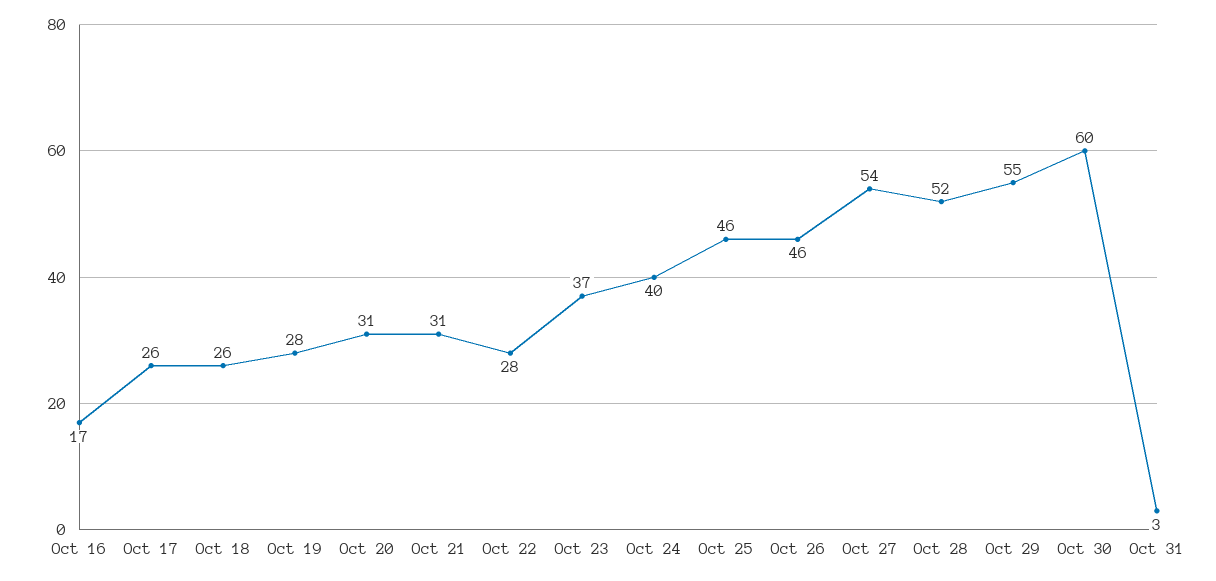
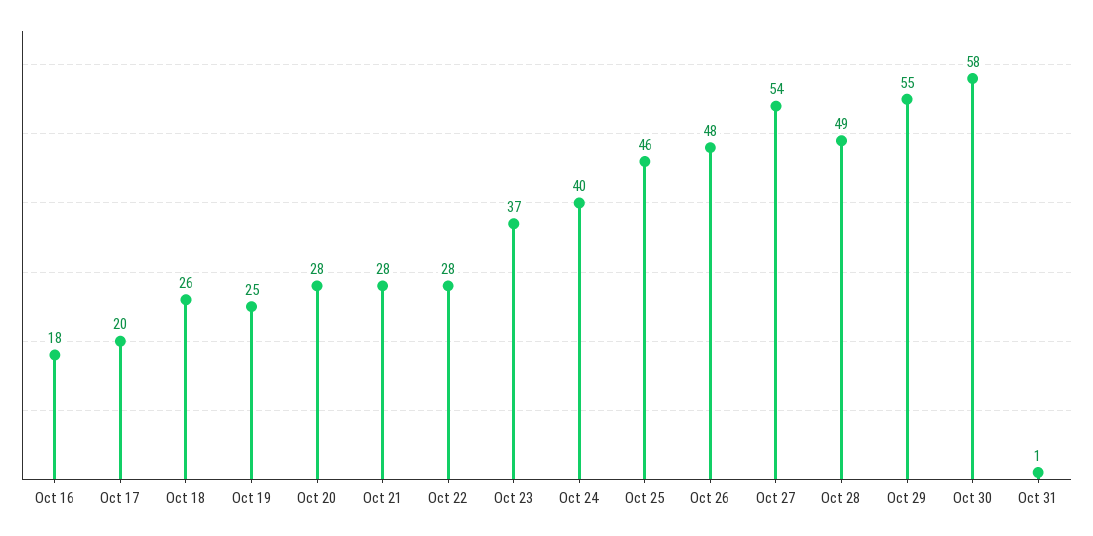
  {
-   "Oct 16": 17,
+   "Oct 16": 18,
-   "Oct 17": 26,
+   "Oct 17": 20,
    "Oct 18": 26,
-   "Oct 19": 28,
+   "Oct 19": 25,
-   "Oct 20": 31,
+   "Oct 20": 28,
-   "Oct 21": 31,
+   "Oct 21": 28,
    "Oct 22": 28,
    "Oct 23": 37,
    "Oct 24": 40,
    "Oct 25": 46,
-   "Oct 26": 46,
+   "Oct 26": 48,
    "Oct 27": 54,
-   "Oct 28": 52,
+   "Oct 28": 49,
    "Oct 29": 55,
-   "Oct 30": 60,
+   "Oct 30": 58,
-   "Oct 31": 3
+   "Oct 31": 1
  }

